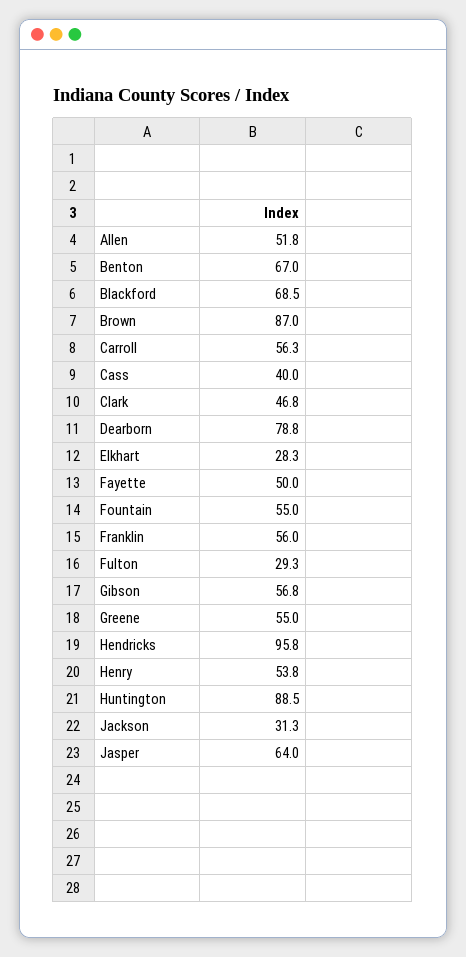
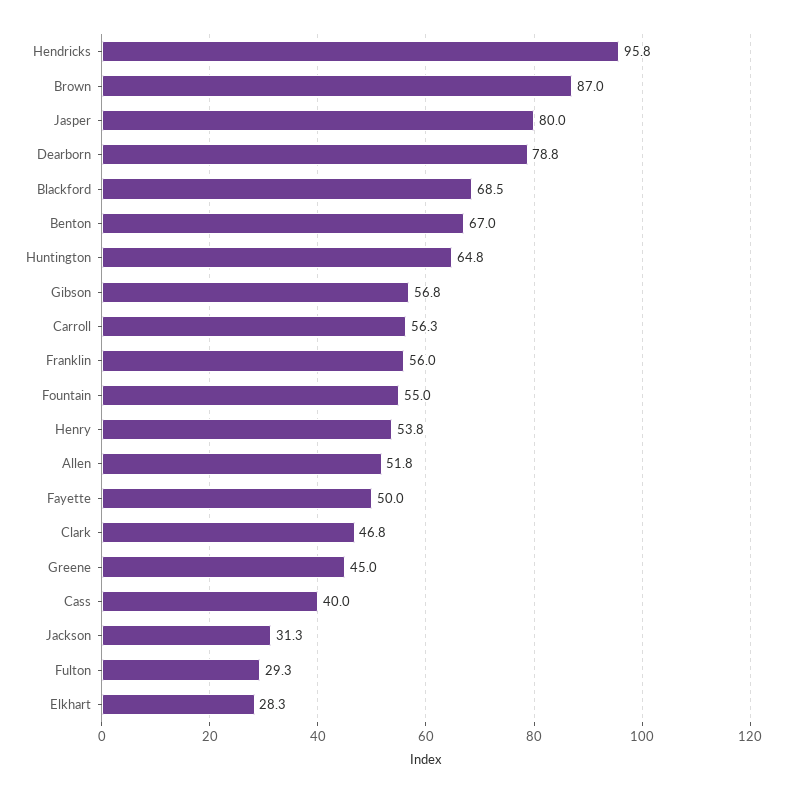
  {
    "Allen": 51.8,
    "Benton": 67,
    "Blackford": 68.5,
    "Brown": 87,
    "Carroll": 56.3,
    "Cass": 40,
    "Clark": 46.8,
    "Dearborn": 78.8,
    "Elkhart": 28.3,
    "Fayette": 50,
    "Fountain": 55,
    "Franklin": 56,
    "Fulton": 29.3,
    "Gibson": 56.8,
-   "Greene": 55,
+   "Greene": 45,
    "Hendricks": 95.8,
    "Henry": 53.8,
-   "Huntington": 88.5,
+   "Huntington": 64.8,
    "Jackson": 31.3,
-   "Jasper": 64
+   "Jasper": 80
  }

